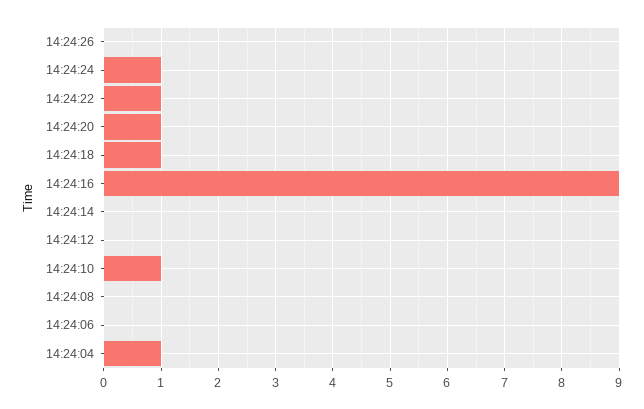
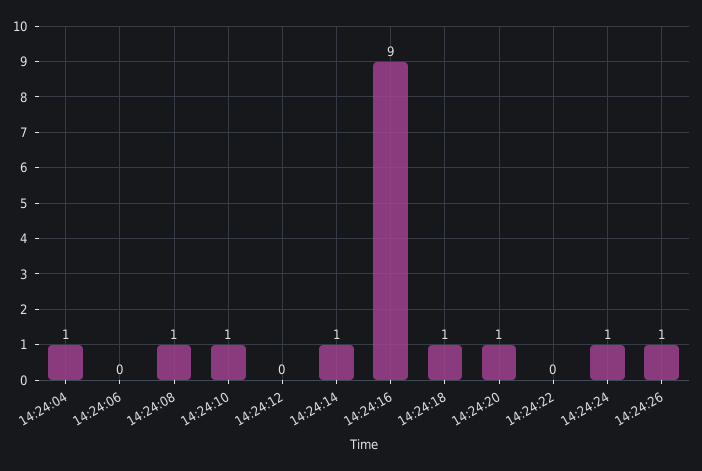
  {
-   "14:24:26": 0,
+   "14:24:26": 1,
    "14:24:24": 1,
-   "14:24:22": 1,
+   "14:24:22": 0,
    "14:24:20": 1,
    "14:24:18": 1,
    "14:24:16": 9,
-   "14:24:14": 0,
+   "14:24:14": 1,
    "14:24:12": 0,
    "14:24:10": 1,
-   "14:24:08": 0,
+   "14:24:08": 1,
    "14:24:06": 0,
    "14:24:04": 1
  }

